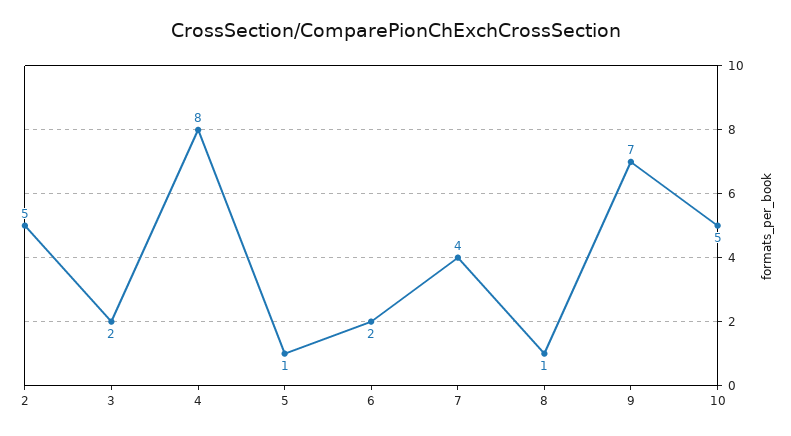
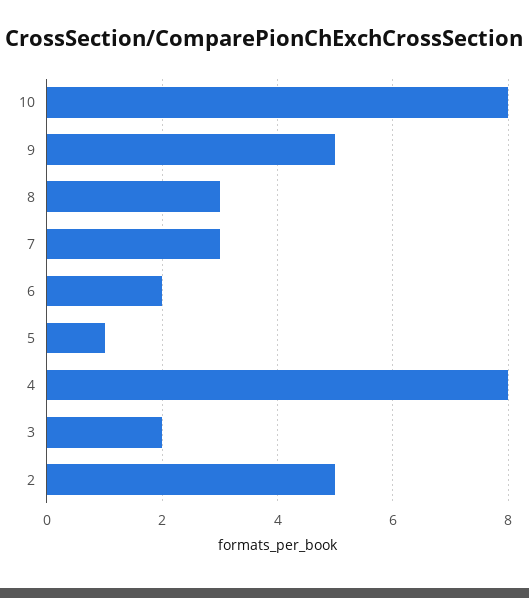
  {
    "2": 5,
    "3": 2,
    "4": 8,
    "5": 1,
    "6": 2,
-   "7": 4,
+   "7": 3,
-   "8": 1,
+   "8": 3,
-   "9": 7,
+   "9": 5,
-   "10": 5
+   "10": 8
  }

